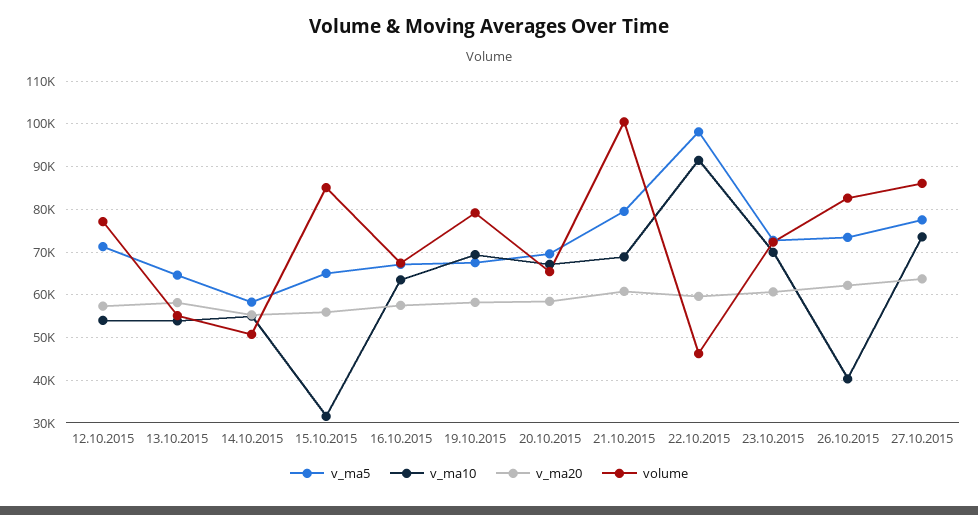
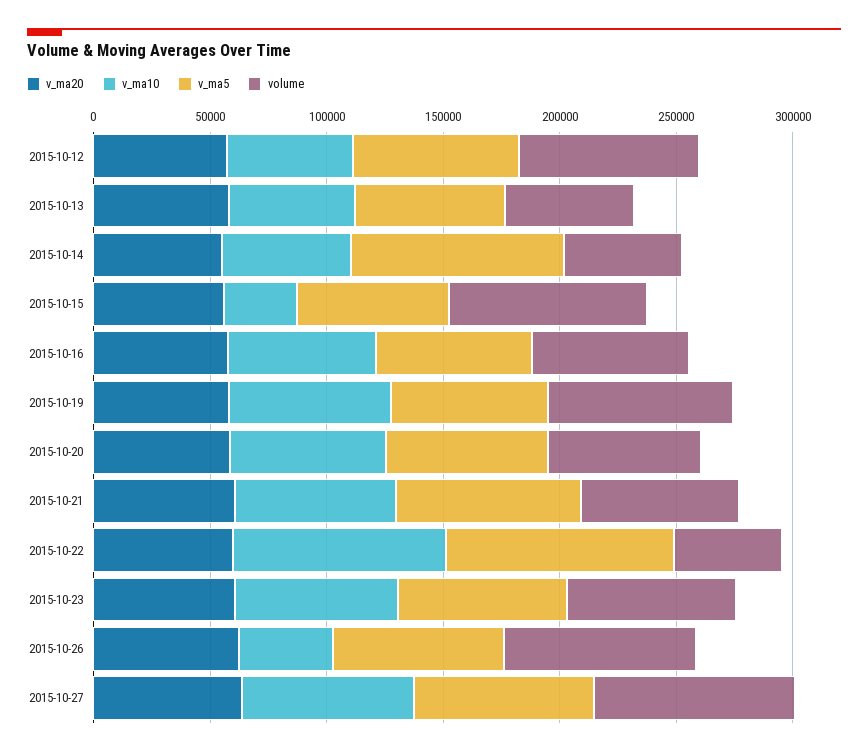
  {
    "v_ma5": {
      "12.10.2015": 72000,
      "13.10.2015": 64000,
-     "14.10.2015": 58000,
+     "14.10.2015": 90000,
      "15.10.2015": 66000,
      "16.10.2015": 68000,
      "19.10.2015": 68000,
      "20.10.2015": 70000,
      "21.10.2015": 80000,
      "22.10.2015": 98000,
      "23.10.2015": 72000,
      "26.10.2015": 74000,
      "27.10.2015": 78000
    },
    "v_ma10": {
      "12.10.2015": 54000,
      "13.10.2015": 54000,
      "14.10.2015": 54000,
      "15.10.2015": 32000,
      "16.10.2015": 64000,
      "19.10.2015": 70000,
      "20.10.2015": 68000,
      "21.10.2015": 68000,
      "22.10.2015": 92000,
      "23.10.2015": 70000,
      "26.10.2015": 40000,
      "27.10.2015": 74000
    },
    "v_ma20": {
      "12.10.2015": 58000,
      "13.10.2015": 58000,
      "14.10.2015": 56000,
      "15.10.2015": 56000,
      "16.10.2015": 58000,
      "19.10.2015": 58000,
      "20.10.2015": 58000,
      "21.10.2015": 60000,
      "22.10.2015": 60000,
      "23.10.2015": 60000,
      "26.10.2015": 62000,
      "27.10.2015": 64000
    },
    "volume": {
      "12.10.2015": 78000,
      "13.10.2015": 56000,
      "14.10.2015": 50000,
      "15.10.2015": 86000,
      "16.10.2015": 68000,
      "19.10.2015": 80000,
      "20.10.2015": 66000,
-     "21.10.2015": 100000,
+     "21.10.2015": 70000,
      "22.10.2015": 46000,
      "23.10.2015": 72000,
      "26.10.2015": 82000,
      "27.10.2015": 86000
    }
  }

